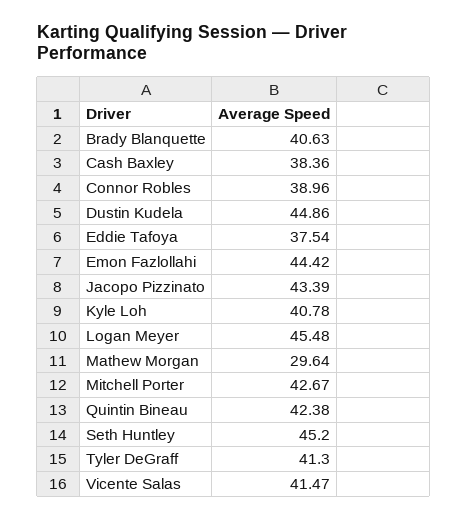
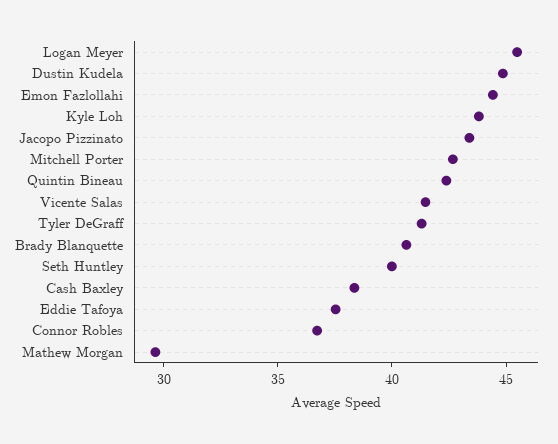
  {
    "Brady Blanquette": 40.63,
    "Cash Baxley": 38.36,
-   "Connor Robles": 38.96,
+   "Connor Robles": 37,
    "Dustin Kudela": 44.86,
    "Eddie Tafoya": 37.54,
    "Emon Fazlollahi": 44.42,
    "Jacopo Pizzinato": 43.39,
-   "Kyle Loh": 40.78,
+   "Kyle Loh": 44,
    "Logan Meyer": 45.48,
    "Mathew Morgan": 29.64,
    "Mitchell Porter": 42.67,
    "Quintin Bineau": 42.38,
-   "Seth Huntley": 45.2,
+   "Seth Huntley": 40,
    "Tyler DeGraff": 41.3,
    "Vicente Salas": 41.47
  }

